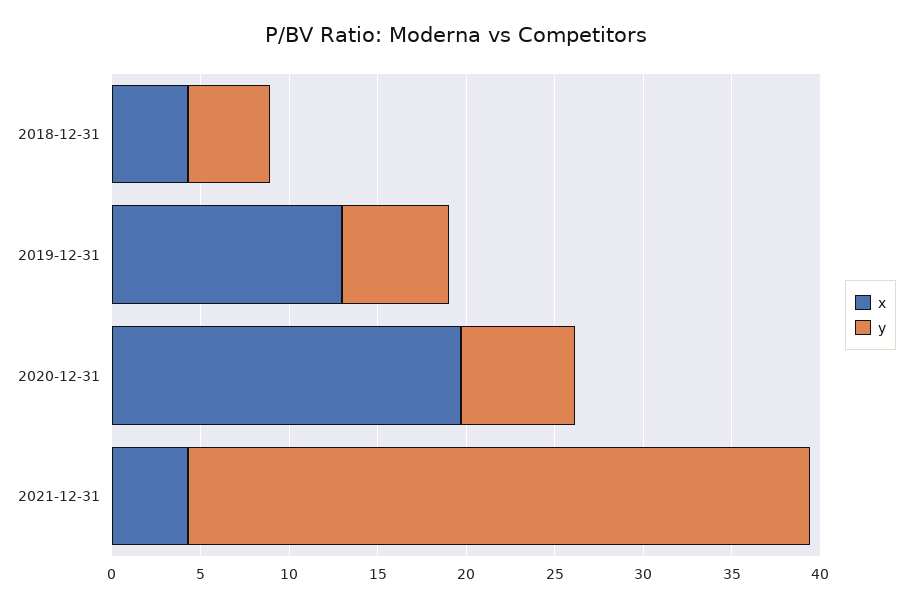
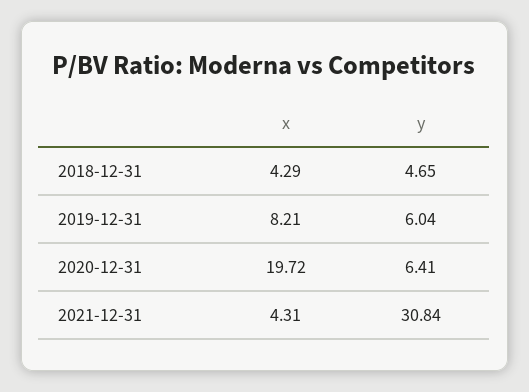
  {
    "x": {
      "2018-12-31": 4.29,
-     "2019-12-31": 13,
+     "2019-12-31": 8.21,
      "2020-12-31": 19.72,
      "2021-12-31": 4.31
    },
    "y": {
      "2018-12-31": 4.65,
      "2019-12-31": 6.04,
      "2020-12-31": 6.41,
-     "2021-12-31": 35
+     "2021-12-31": 30.84
    }
  }

